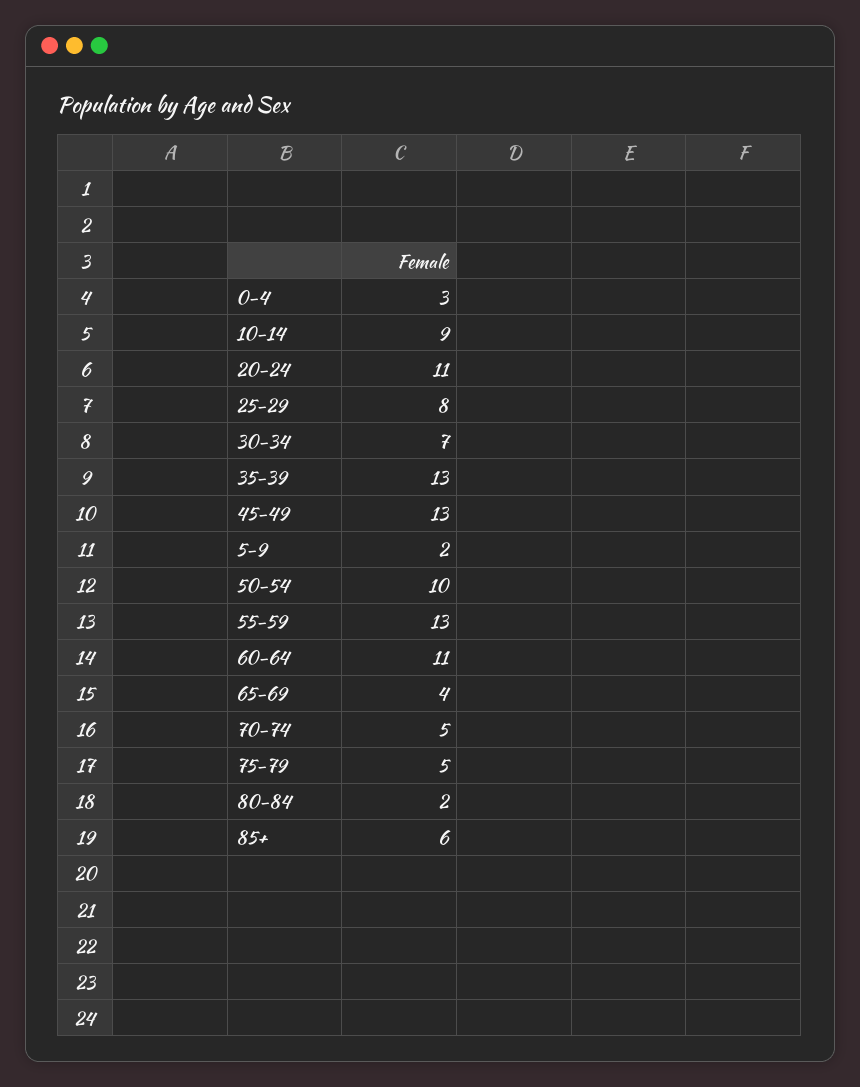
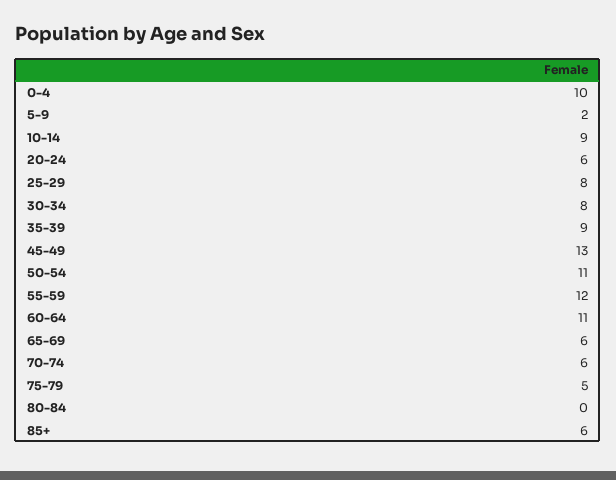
  {
-   "0-4": 3,
+   "0-4": 10,
    "10-14": 9,
-   "20-24": 11,
+   "20-24": 6,
    "25-29": 8,
-   "30-34": 7,
+   "30-34": 8,
-   "35-39": 13,
+   "35-39": 9,
    "45-49": 13,
    "5-9": 2,
-   "50-54": 10,
+   "50-54": 11,
-   "55-59": 13,
+   "55-59": 12,
    "60-64": 11,
-   "65-69": 4,
+   "65-69": 6,
-   "70-74": 5,
+   "70-74": 6,
    "75-79": 5,
-   "80-84": 2,
+   "80-84": 0,
    "85+": 6
  }

